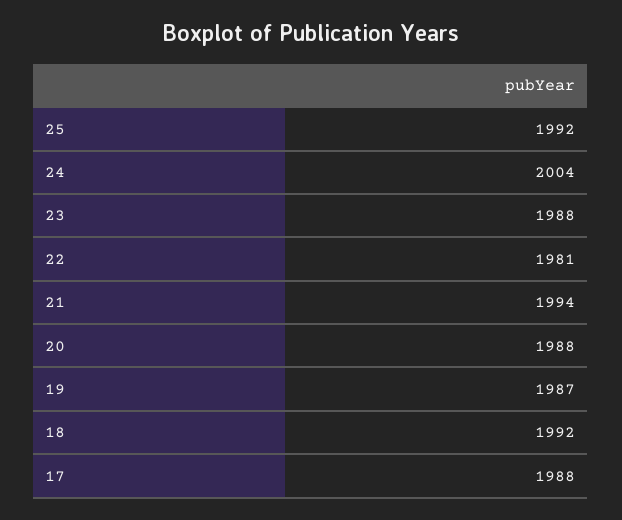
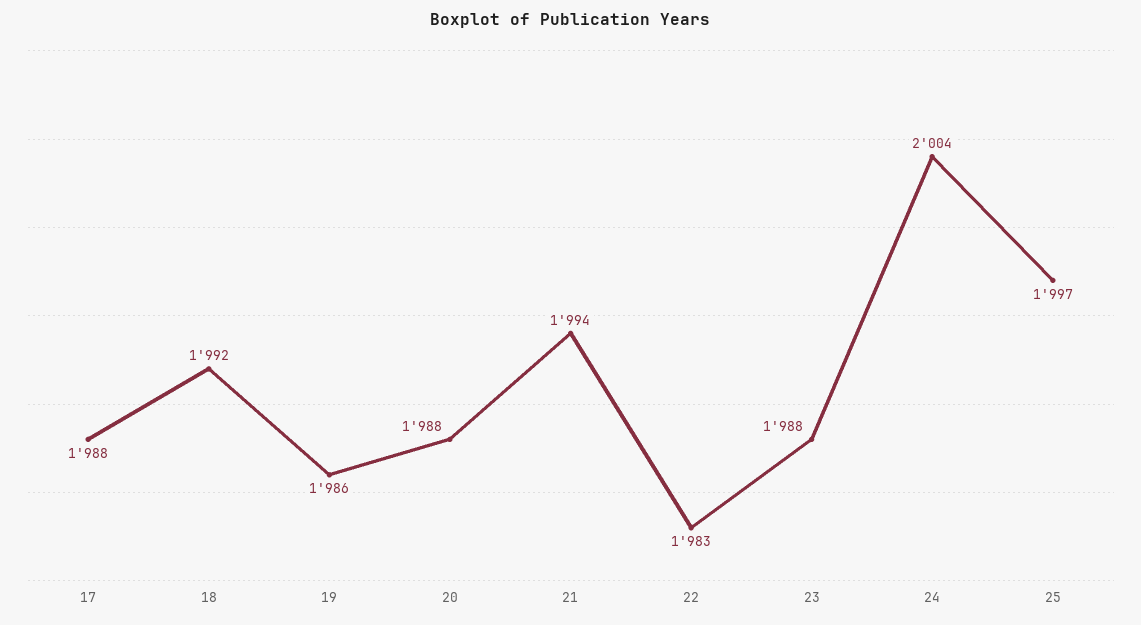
  {
-   "25": 1992,
+   "25": 1997,
    "24": 2004,
    "23": 1988,
-   "22": 1981,
+   "22": 1983,
    "21": 1994,
    "20": 1988,
-   "19": 1987,
+   "19": 1986,
    "18": 1992,
    "17": 1988
  }

